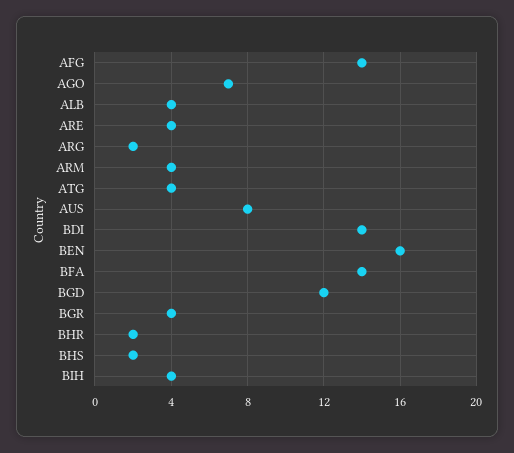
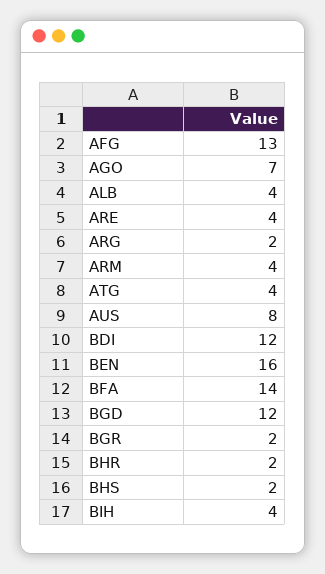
  {
-   "AFG": 14,
+   "AFG": 13,
    "AGO": 7,
    "ALB": 4,
    "ARE": 4,
    "ARG": 2,
    "ARM": 4,
    "ATG": 4,
    "AUS": 8,
-   "BDI": 14,
+   "BDI": 12,
    "BEN": 16,
    "BFA": 14,
    "BGD": 12,
-   "BGR": 4,
+   "BGR": 2,
    "BHR": 2,
    "BHS": 2,
    "BIH": 4
  }

